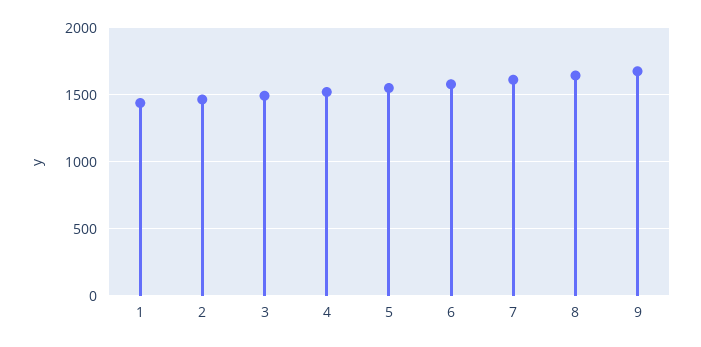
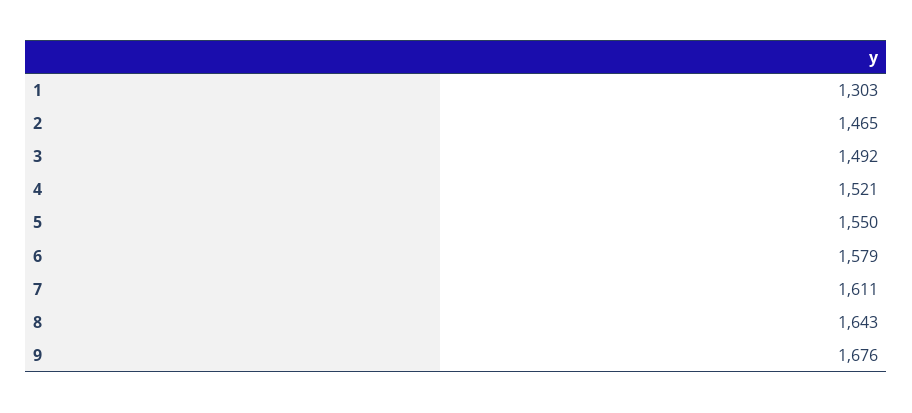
  {
-   "1": 1450,
+   "1": 1303,
    "2": 1465,
    "3": 1492,
    "4": 1521,
    "5": 1550,
    "6": 1579,
    "7": 1611,
    "8": 1643,
    "9": 1676
  }

